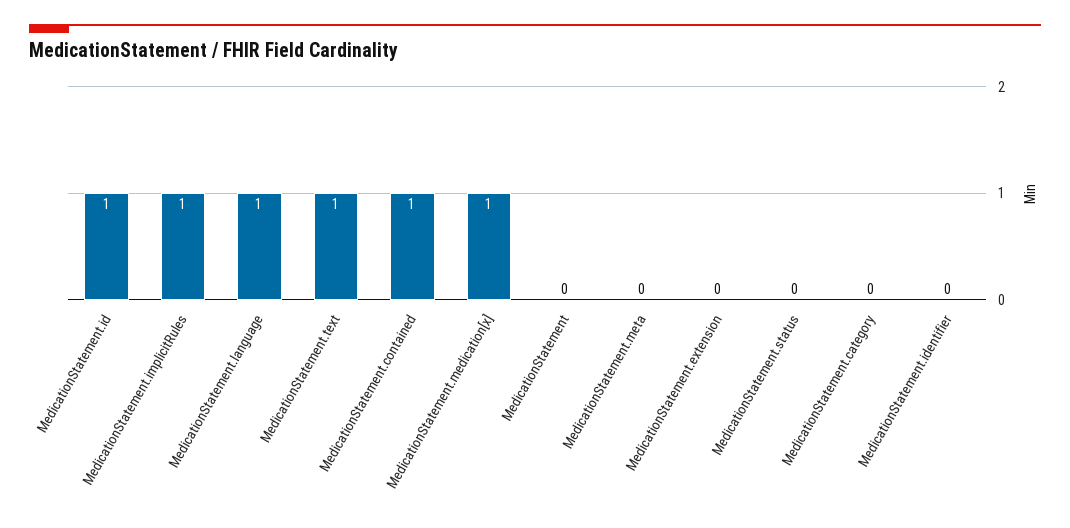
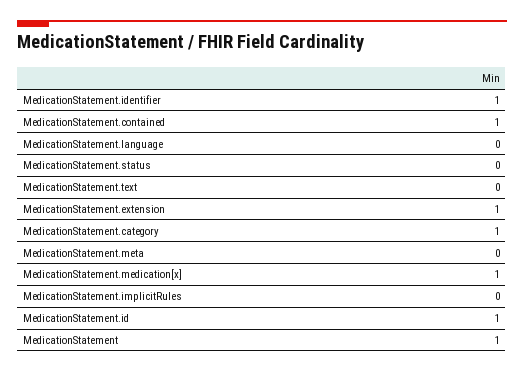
  {
    "MedicationStatement.id": 1,
-   "MedicationStatement.implicitRules": 1,
+   "MedicationStatement.implicitRules": 0,
-   "MedicationStatement.language": 1,
+   "MedicationStatement.language": 0,
-   "MedicationStatement.text": 1,
+   "MedicationStatement.text": 0,
    "MedicationStatement.contained": 1,
    "MedicationStatement.medication[x]": 1,
-   "MedicationStatement": 0,
+   "MedicationStatement": 1,
    "MedicationStatement.meta": 0,
-   "MedicationStatement.extension": 0,
+   "MedicationStatement.extension": 1,
    "MedicationStatement.status": 0,
-   "MedicationStatement.category": 0,
+   "MedicationStatement.category": 1,
-   "MedicationStatement.identifier": 0
+   "MedicationStatement.identifier": 1
  }

